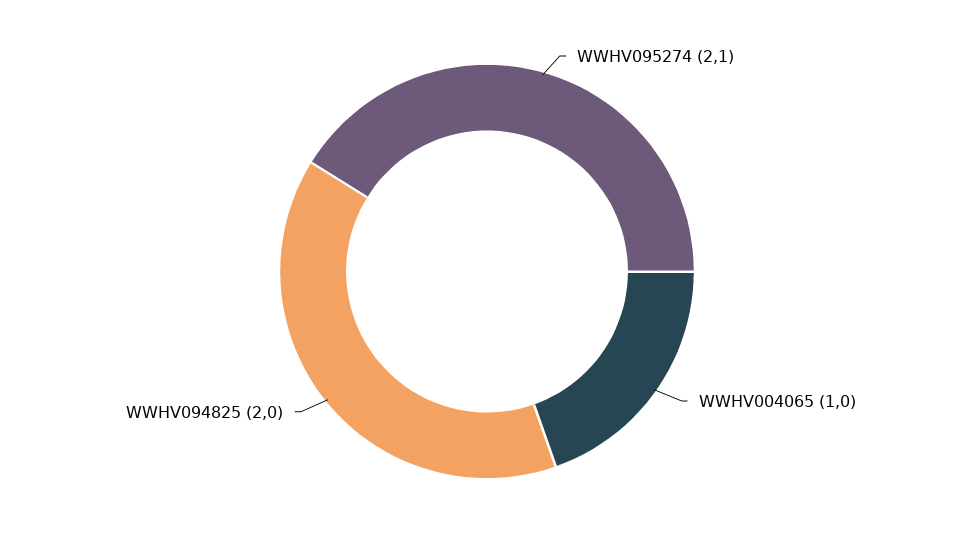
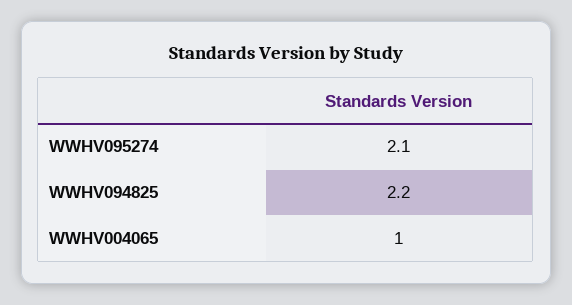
  {
    "WWHV095274": 2.1,
    "WWHV004065": 1,
-   "WWHV094825": 2
+   "WWHV094825": 2.2
  }

